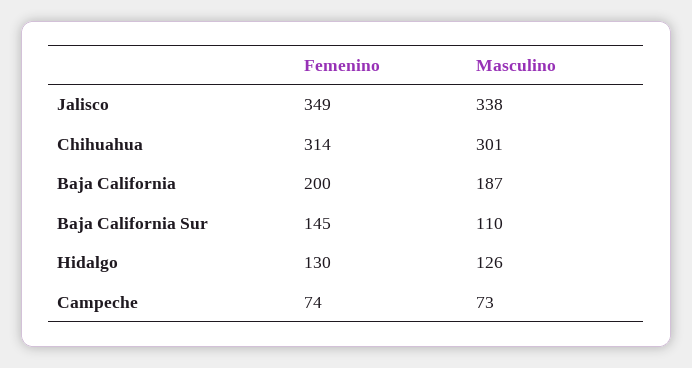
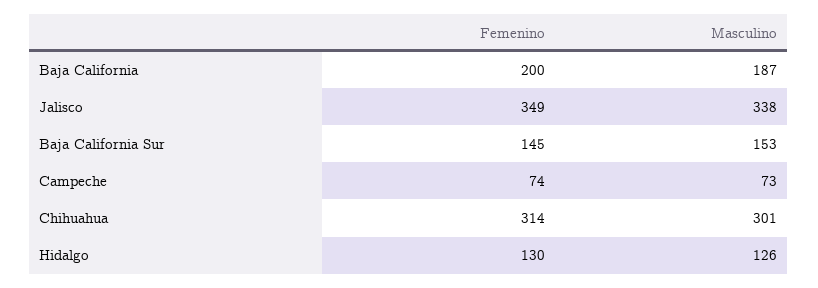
  {
    "Femenino": {
      "Jalisco": 349,
      "Chihuahua": 314,
      "Baja California": 200,
      "Baja California Sur": 145,
      "Hidalgo": 130,
      "Campeche": 74
    },
    "Masculino": {
      "Jalisco": 338,
      "Chihuahua": 301,
      "Baja California": 187,
-     "Baja California Sur": 110,
+     "Baja California Sur": 153,
      "Hidalgo": 126,
      "Campeche": 73
    }
  }

